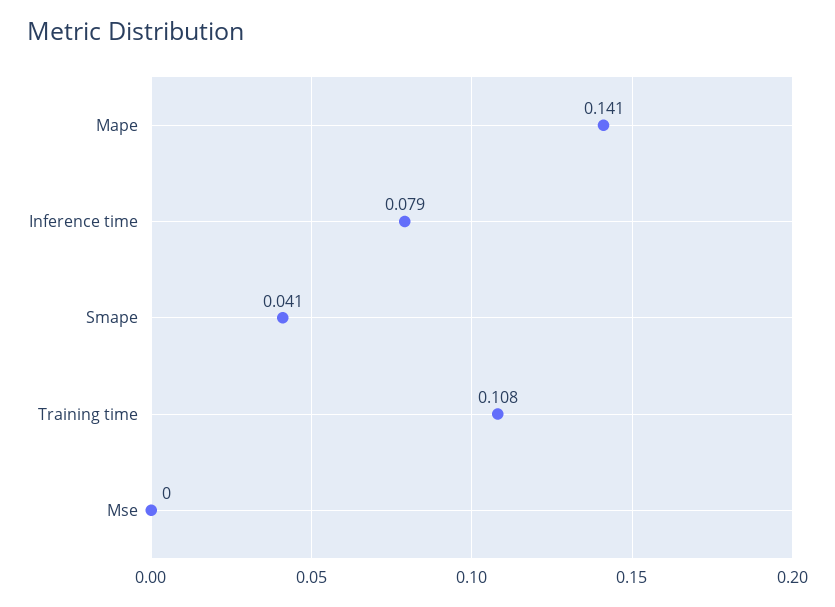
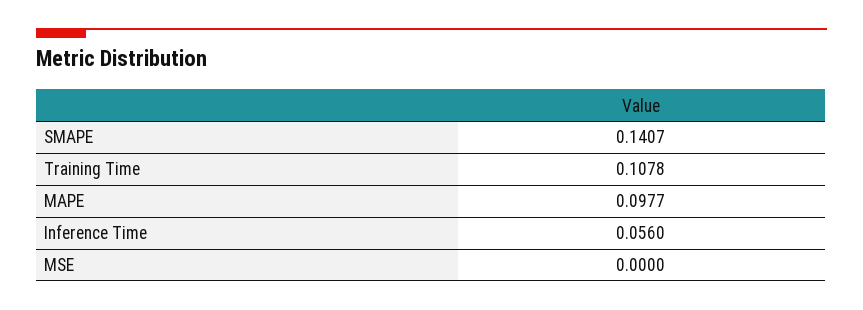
  {
-   "Mape": 0.141,
+   "Mape": 0.0977,
-   "Inference time": 0.079,
+   "Inference time": 0.056,
-   "Smape": 0.041,
+   "Smape": 0.1407,
    "Training time": 0.1078,
    "Mse": 0
  }

